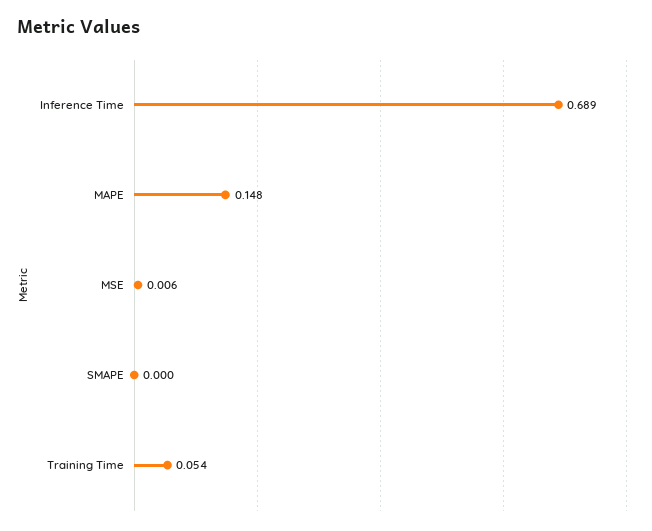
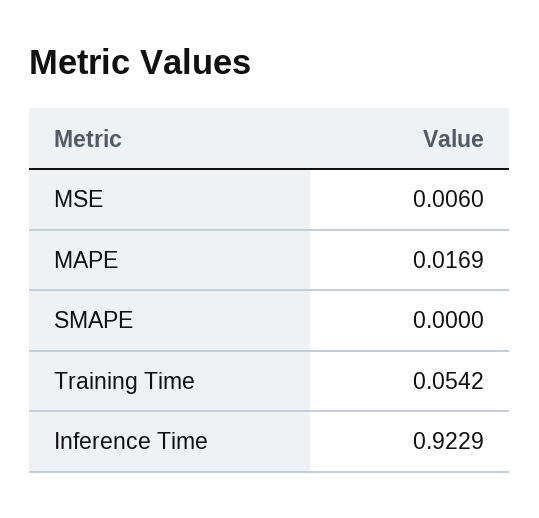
  {
-   "Inference Time": 0.689,
+   "Inference Time": 0.9229,
-   "MAPE": 0.148,
+   "MAPE": 0.0169,
    "MSE": 0.006,
    "SMAPE": 0,
    "Training Time": 0.0542
  }

